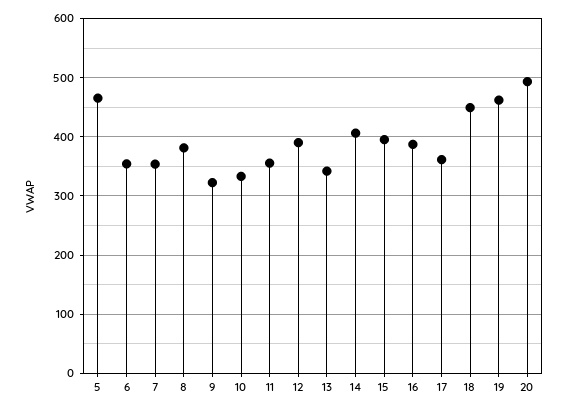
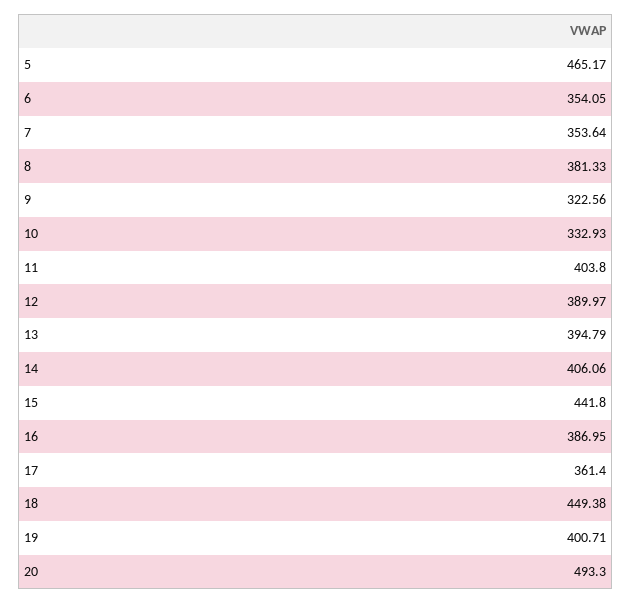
  {
    "5": 465.17,
    "6": 354.05,
    "7": 353.64,
    "8": 381.33,
    "9": 322.56,
    "10": 332.93,
-   "11": 360,
+   "11": 403.8,
    "12": 389.97,
-   "13": 340,
+   "13": 394.79,
    "14": 406.06,
-   "15": 400,
+   "15": 441.8,
    "16": 386.95,
    "17": 361.4,
    "18": 449.38,
-   "19": 460,
+   "19": 400.71,
    "20": 493.3
  }

